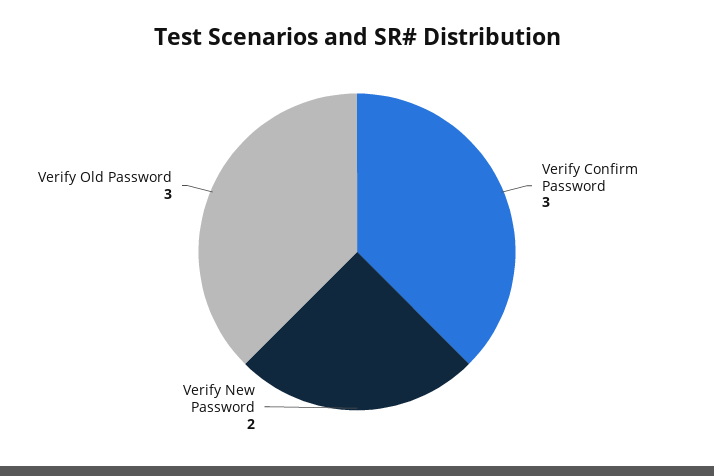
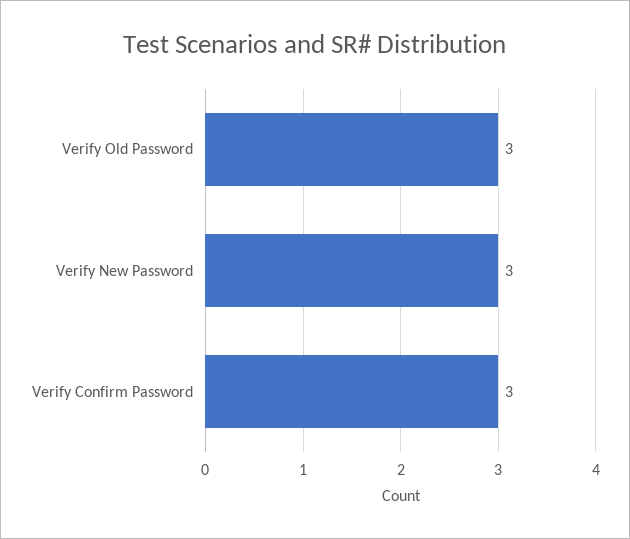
  {
    "Verify Confirm Password": 3,
-   "Verify New Password": 2,
+   "Verify New Password": 3,
    "Verify Old Password": 3
  }

